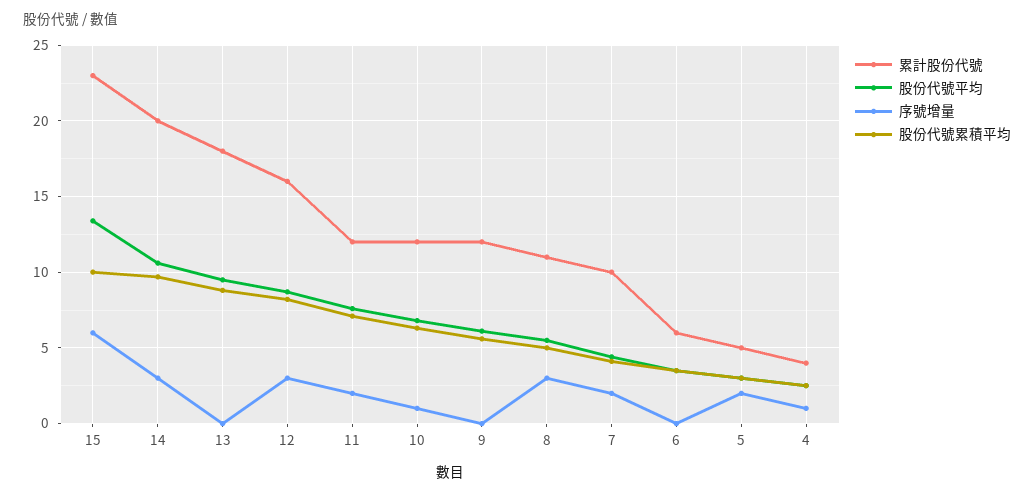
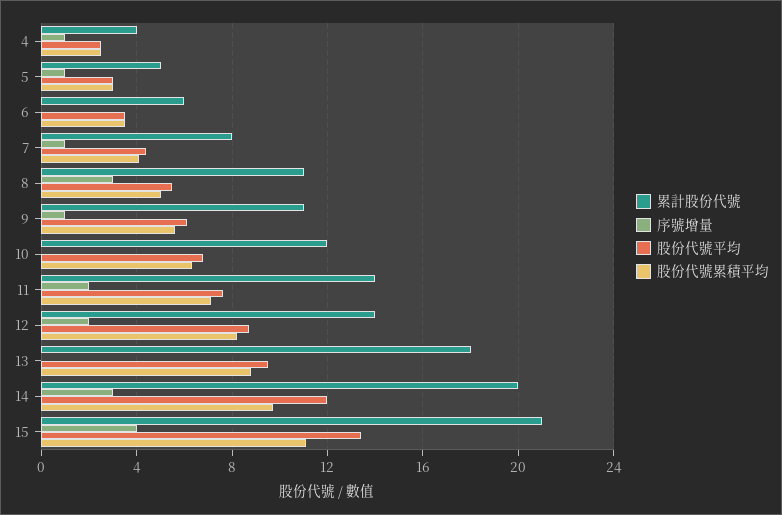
  {
    "累計股份代號": {
-     "15": 23,
+     "15": 21,
      "14": 20,
      "13": 18,
-     "12": 16,
+     "12": 14,
-     "11": 12,
+     "11": 14,
      "10": 12,
-     "9": 12,
+     "9": 11,
      "8": 11,
-     "7": 10,
+     "7": 8,
      "6": 6,
      "5": 5,
      "4": 4
    },
    "股份代號平均": {
      "15": 13.5,
-     "14": 10.5,
+     "14": 12,
      "13": 9.5,
      "12": 8.5,
      "11": 7.5,
      "10": 7,
      "9": 6,
      "8": 5.5,
      "7": 4.5,
      "6": 3.5,
      "5": 3,
      "4": 2.5
    },
    "序號增量": {
-     "15": 6,
+     "15": 4,
      "14": 3,
      "13": 0,
-     "12": 3,
+     "12": 2,
      "11": 2,
-     "10": 1,
+     "10": 0,
-     "9": 0,
+     "9": 1,
      "8": 3,
-     "7": 2,
+     "7": 1,
      "6": 0,
-     "5": 2,
+     "5": 1,
      "4": 1
    },
    "股份代號累積平均": {
-     "15": 10,
+     "15": 11,
      "14": 9.5,
      "13": 9,
      "12": 8,
      "11": 7,
      "10": 6.5,
      "9": 5.5,
      "8": 5,
      "7": 4,
      "6": 3.5,
      "5": 3,
      "4": 2.5
    }
  }

